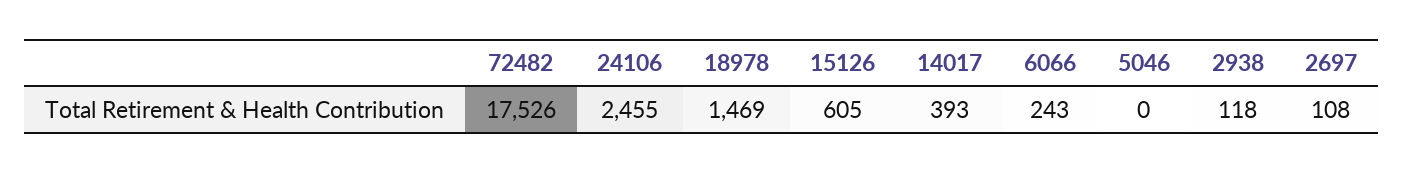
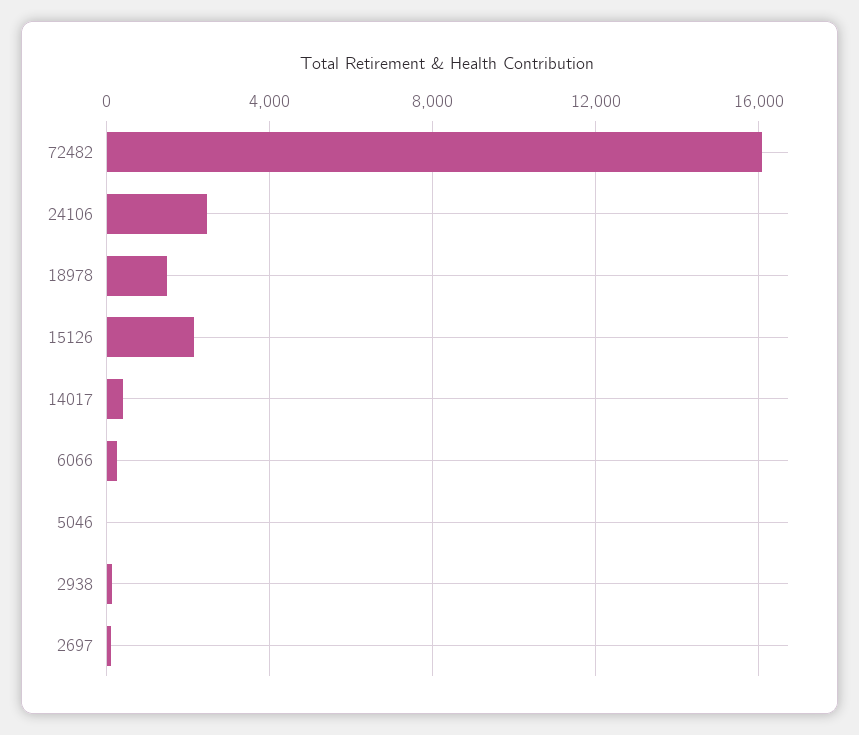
  {
-   "72482": 17526,
+   "72482": 16000,
    "24106": 2455,
    "18978": 1469,
-   "15126": 605,
+   "15126": 2000,
    "14017": 393,
    "6066": 243,
    "5046": 0,
    "2938": 118,
    "2697": 108
  }

